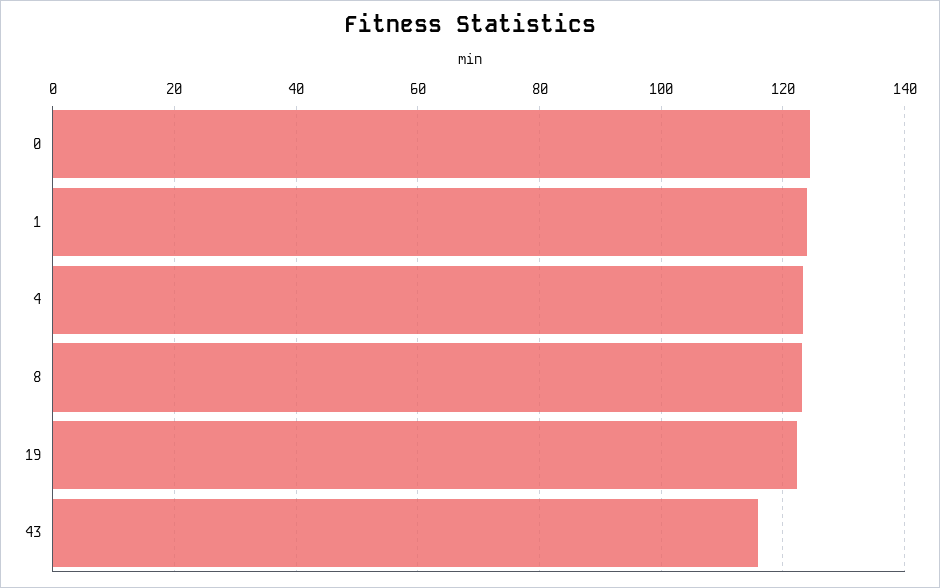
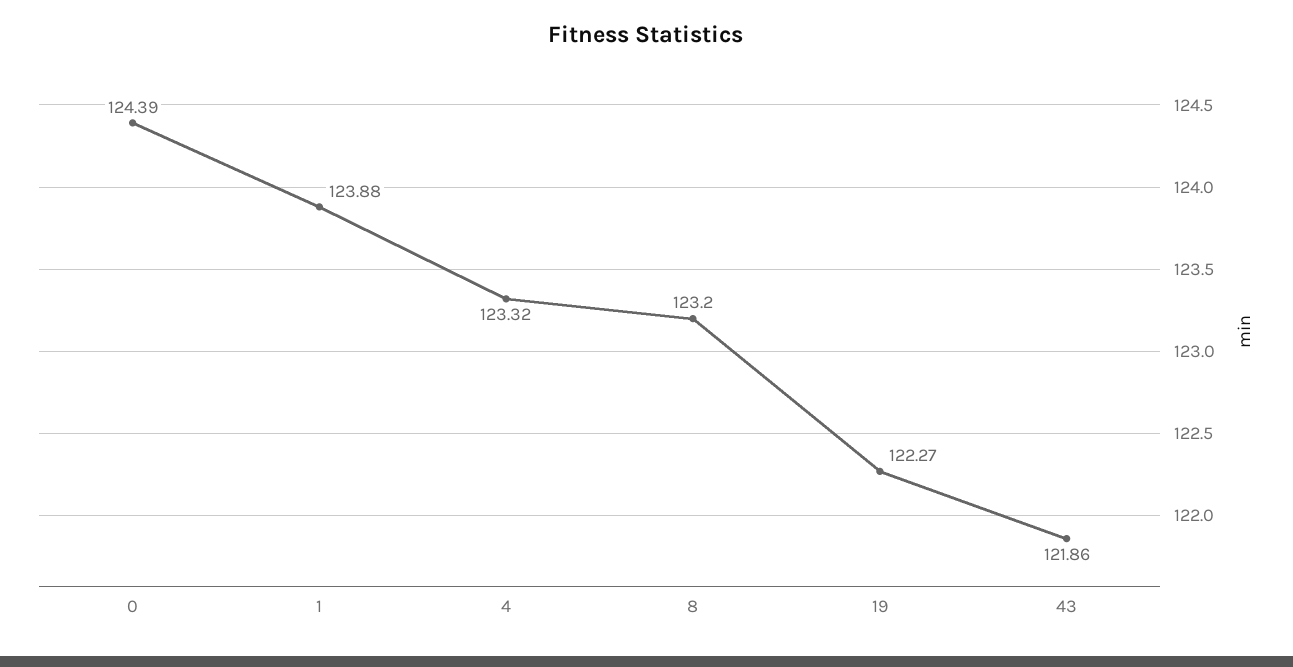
  {
    "0": 124.39,
    "1": 123.88,
    "4": 123.32,
    "8": 123.2,
    "19": 122.27,
-   "43": 116
+   "43": 121.86
  }

